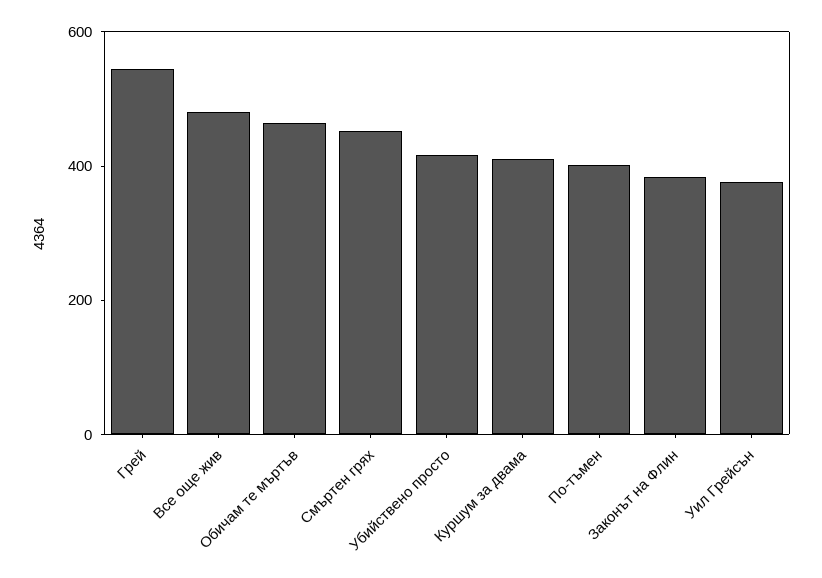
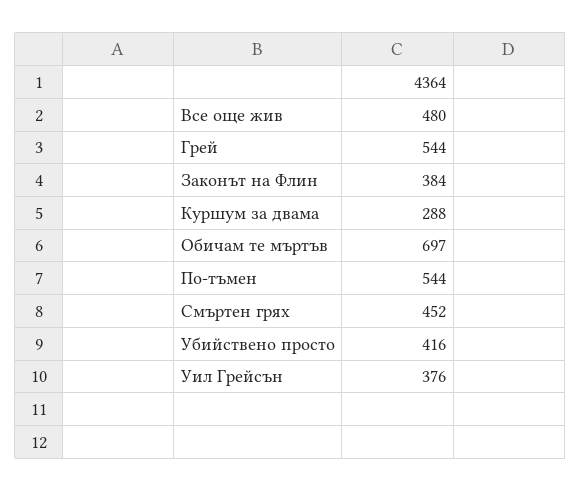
  {
    "Грей": 544,
    "Все още жив": 480,
-   "Обичам те мъртъв": 450,
+   "Обичам те мъртъв": 697,
    "Смъртен грях": 452,
    "Убийствено просто": 416,
-   "Куршум за двама": 400,
+   "Куршум за двама": 288,
-   "По-тъмен": 400,
+   "По-тъмен": 544,
    "Законът на Флин": 384,
    "Уил Грейсън": 376
  }

